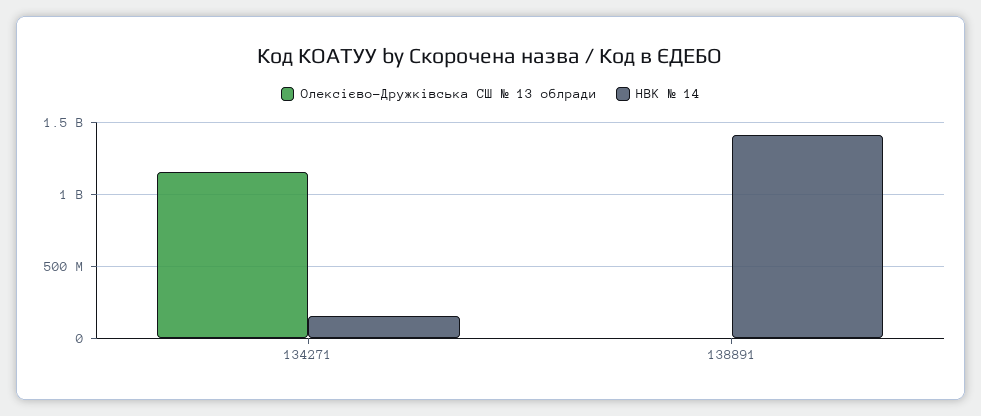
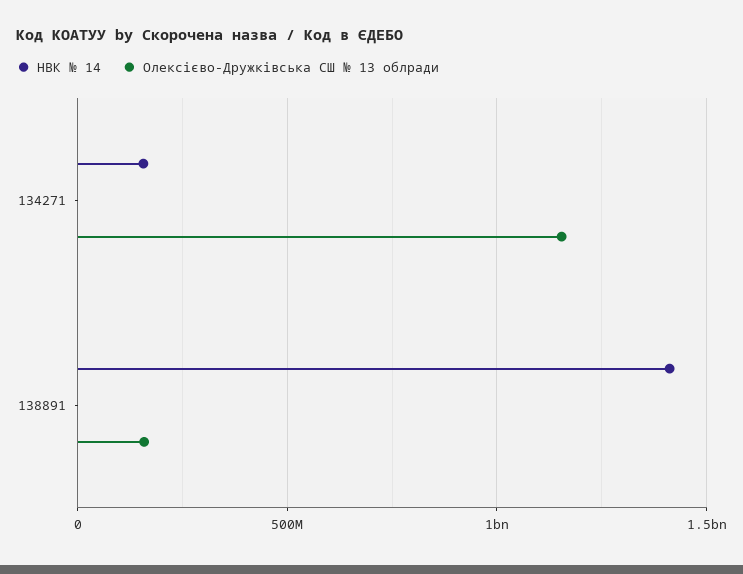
  {
    "Олексієво-Дружківська СШ № 13 облради": {
      "134271": 1150000000,
-     "138891": 0
+     "138891": 150000000
    },
    "НВК № 14": {
      "134271": 150000000,
      "138891": 1400000000
    }
  }

